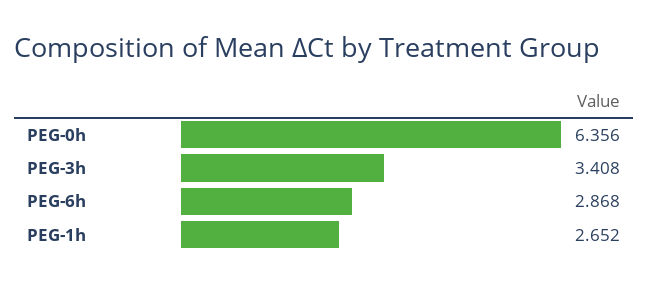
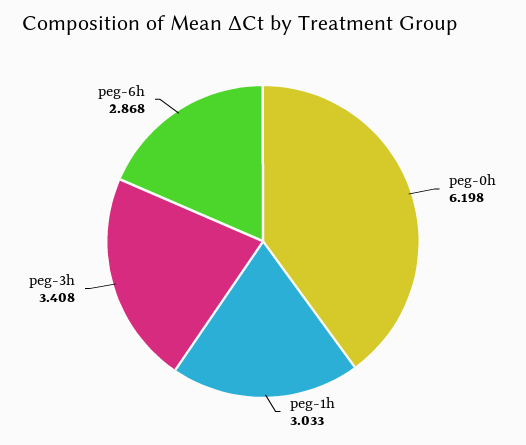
  {
-   "PEG-0h": 6.356,
+   "PEG-0h": 6.198,
    "PEG-3h": 3.408,
    "PEG-6h": 2.868,
-   "PEG-1h": 2.652
+   "PEG-1h": 3.033
  }

